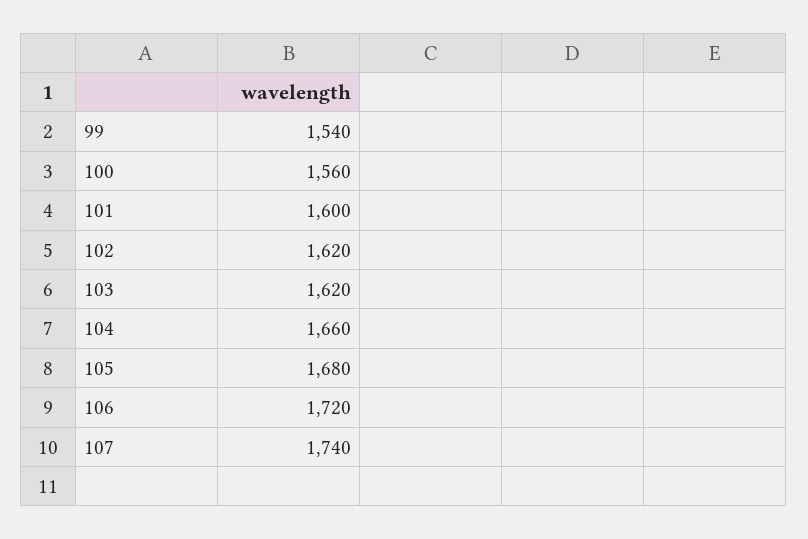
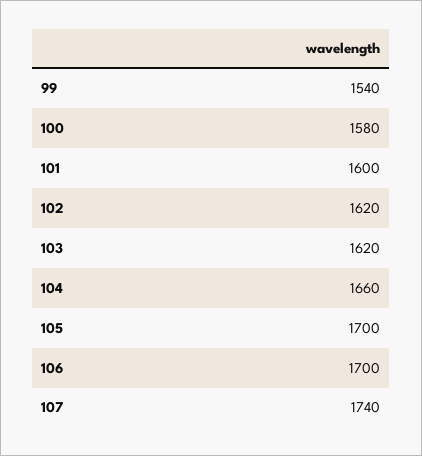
  {
    "99": 1540,
-   "100": 1560,
+   "100": 1580,
    "101": 1600,
    "102": 1620,
    "103": 1620,
    "104": 1660,
-   "105": 1680,
+   "105": 1700,
-   "106": 1720,
+   "106": 1700,
    "107": 1740
  }

